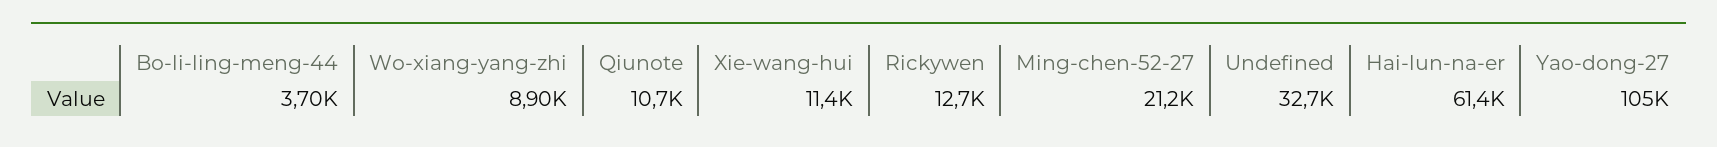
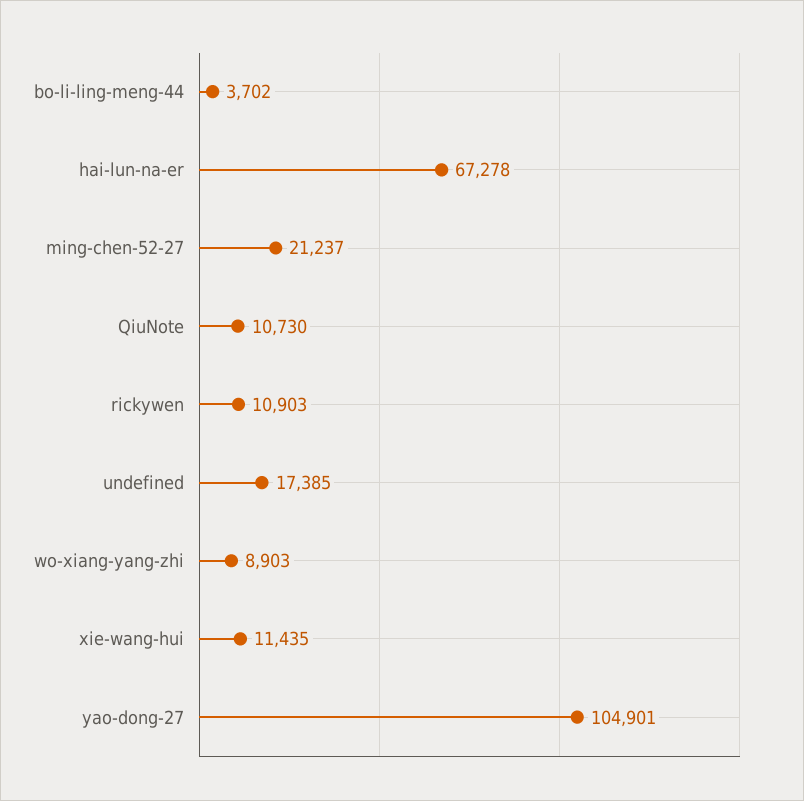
  {
    "Bo-li-ling-meng-44": 3702,
    "Wo-xiang-yang-zhi": 8903,
    "Qiunote": 10730,
    "Xie-wang-hui": 11435,
-   "Rickywen": 12700,
+   "Rickywen": 10903,
    "Ming-chen-52-27": 21237,
-   "Undefined": 32700,
+   "Undefined": 17385,
-   "Hai-lun-na-er": 61400,
+   "Hai-lun-na-er": 67278,
    "Yao-dong-27": 104901
  }

